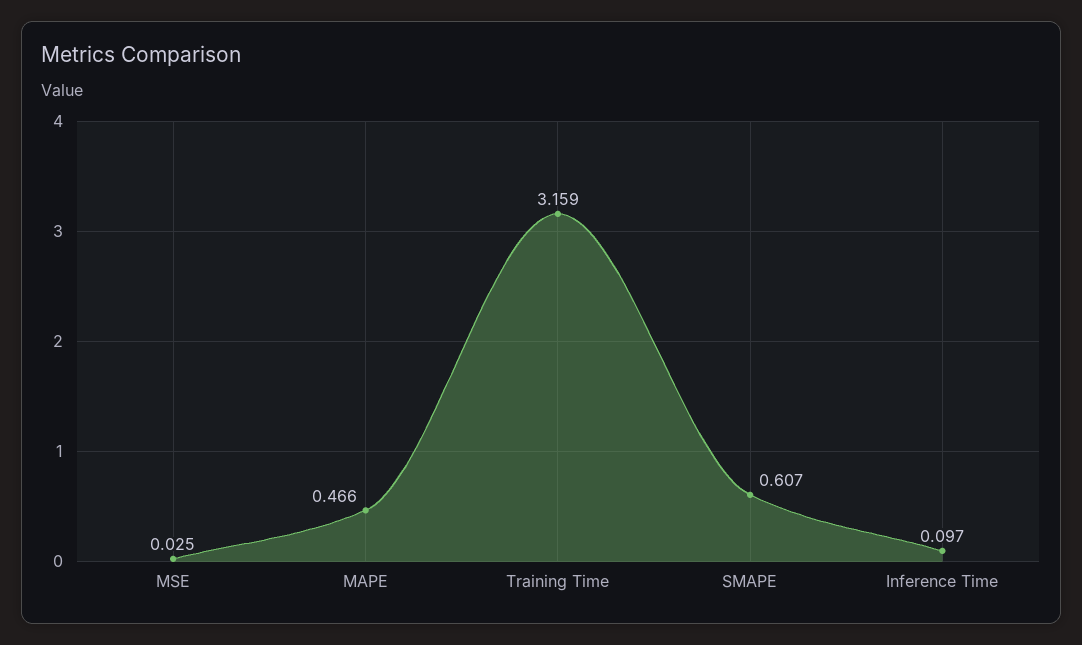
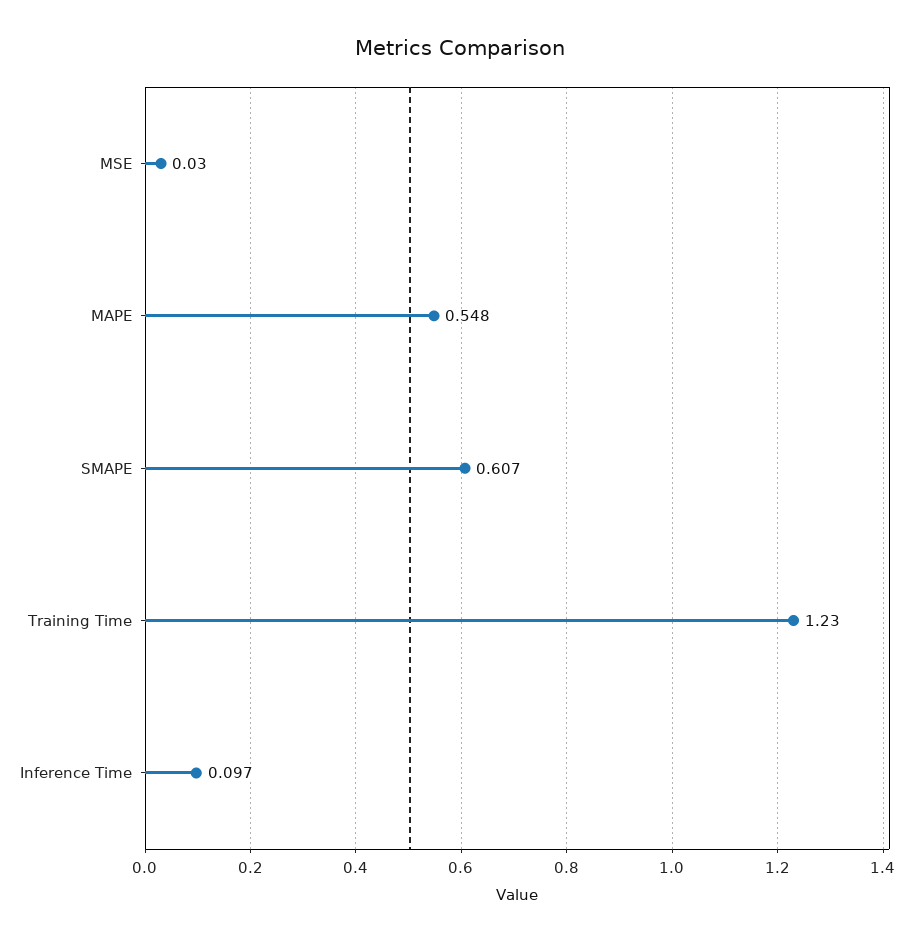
  {
-   "MSE": 0.025,
+   "MSE": 0.03,
-   "MAPE": 0.466,
+   "MAPE": 0.548,
-   "Training Time": 3.159,
+   "Training Time": 1.23,
    "SMAPE": 0.607,
    "Inference Time": 0.097
  }

